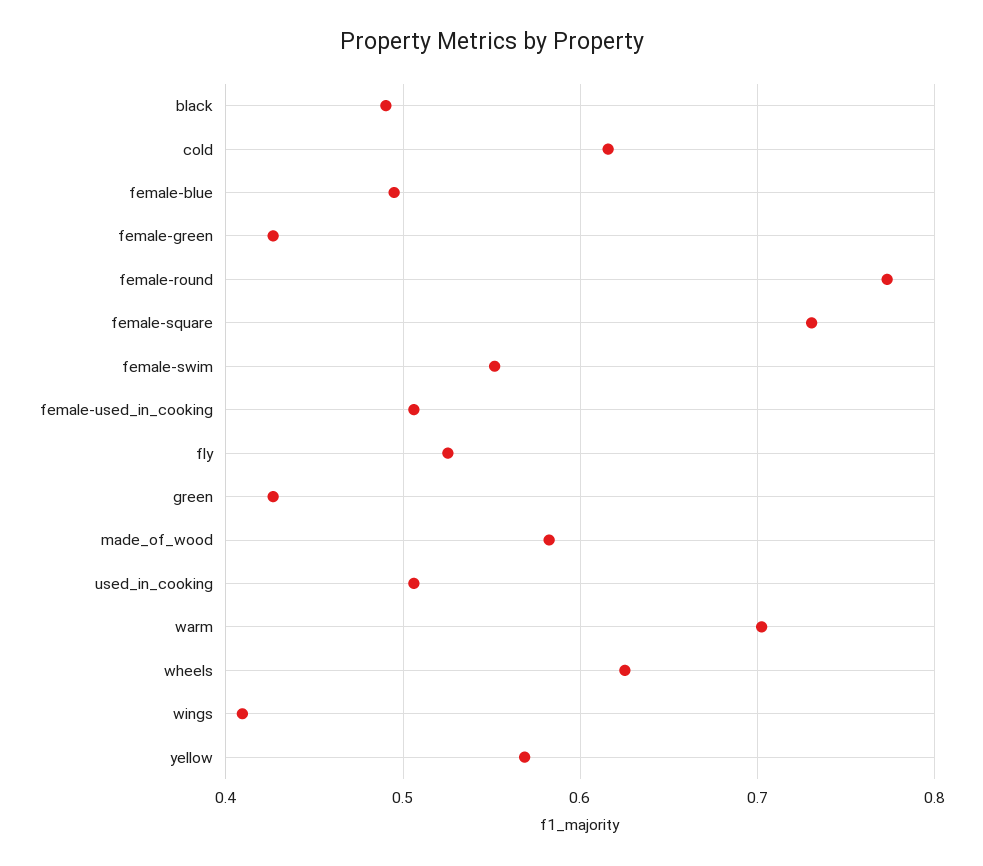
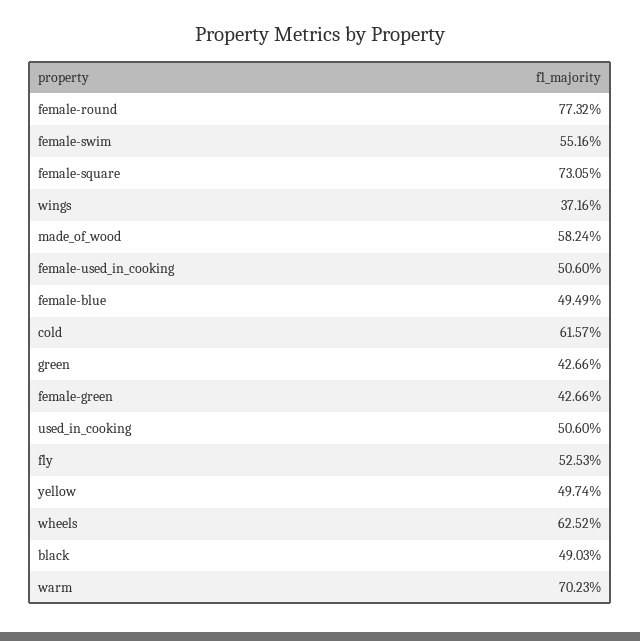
  {
    "black": 0.4903,
    "cold": 0.6157,
    "female-blue": 0.4949,
    "female-green": 0.4266,
    "female-round": 0.7732,
    "female-square": 0.7305,
    "female-swim": 0.5516,
    "female-used_in_cooking": 0.506,
    "fly": 0.5253,
    "green": 0.4266,
    "made_of_wood": 0.5824,
    "used_in_cooking": 0.506,
    "warm": 0.7023,
    "wheels": 0.6252,
-   "wings": 0.41,
+   "wings": 0.3716,
-   "yellow": 0.57
+   "yellow": 0.4974
  }

